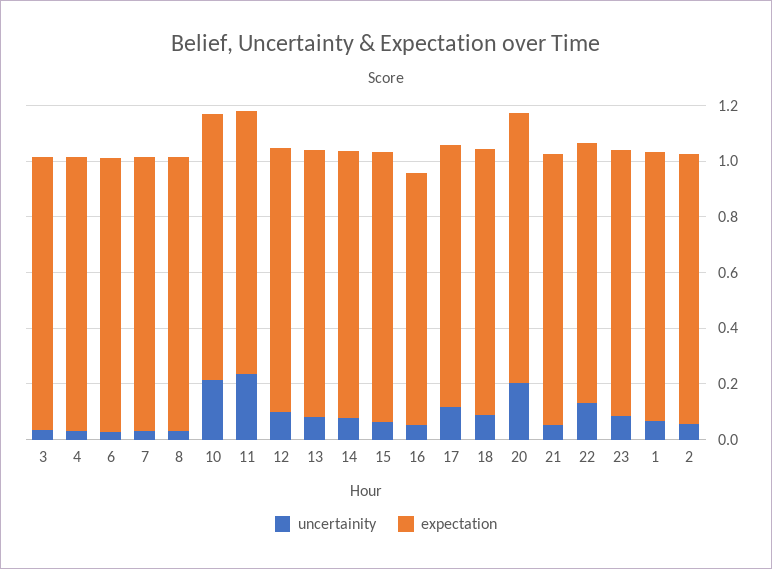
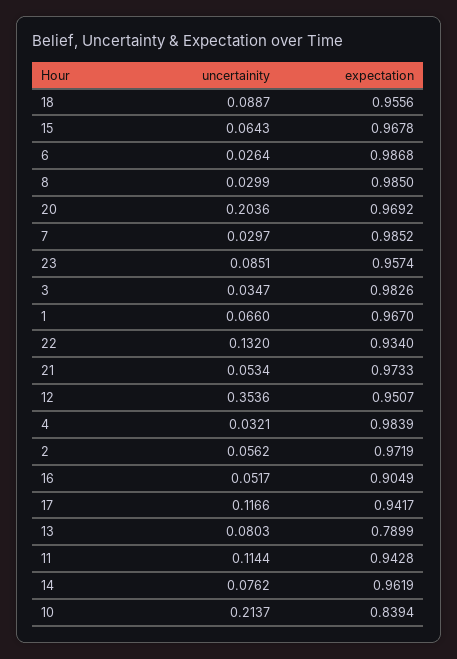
  {
    "uncertainity": {
      "3": 0.0347,
      "4": 0.0321,
      "6": 0.0264,
      "7": 0.0297,
      "8": 0.0299,
      "10": 0.2137,
-     "11": 0.25,
+     "11": 0.1144,
-     "12": 0.1,
+     "12": 0.3536,
      "13": 0.0803,
      "14": 0.0762,
      "15": 0.0643,
      "16": 0.0517,
      "17": 0.1166,
      "18": 0.0887,
      "20": 0.2036,
      "21": 0.0534,
      "22": 0.132,
      "23": 0.0851,
      "1": 0.066,
      "2": 0.0562
    },
    "expectation": {
      "3": 0.9826,
      "4": 0.9839,
      "6": 0.9868,
      "7": 0.9852,
      "8": 0.985,
-     "10": 0.95,
+     "10": 0.8394,
      "11": 0.9428,
      "12": 0.9507,
-     "13": 0.95,
+     "13": 0.7899,
      "14": 0.9619,
      "15": 0.9678,
      "16": 0.9049,
      "17": 0.9417,
      "18": 0.9556,
      "20": 0.9692,
      "21": 0.9733,
      "22": 0.934,
      "23": 0.9574,
      "1": 0.967,
      "2": 0.9719
    }
  }

